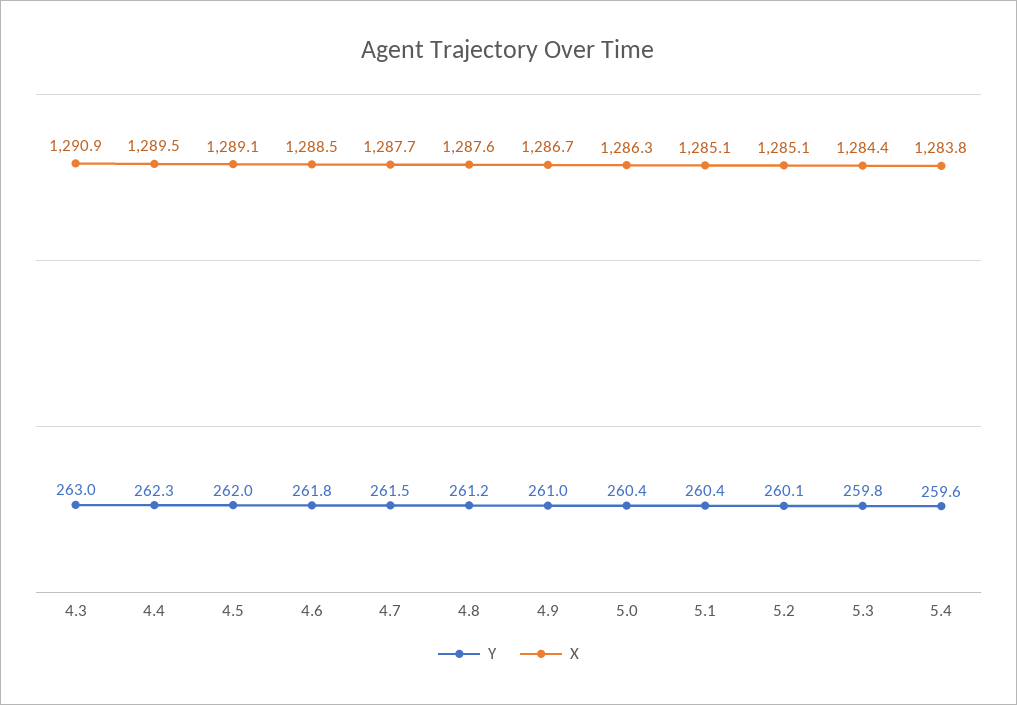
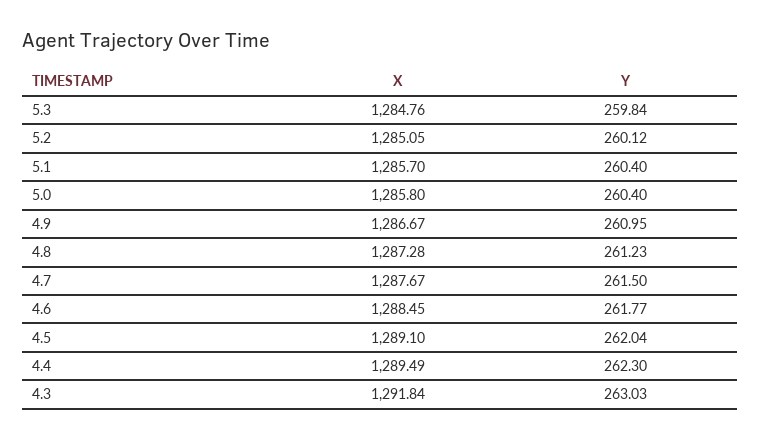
  {
    "Y": {
      "4.3": 263.03,
      "4.4": 262.3,
      "4.5": 262.04,
      "4.6": 261.77,
      "4.7": 261.5,
      "4.8": 261.23,
      "4.9": 260.95,
      "5.0": 260.4,
      "5.1": 260.4,
      "5.2": 260.12,
-     "5.3": 259.84,
+     "5.3": 259.84
-     "5.4": 259.6
    },
    "X": {
-     "4.3": 1290.9,
+     "4.3": 1291.84,
      "4.4": 1289.49,
      "4.5": 1289.1,
      "4.6": 1288.45,
      "4.7": 1287.67,
-     "4.8": 1287.6,
+     "4.8": 1287.28,
      "4.9": 1286.67,
-     "5.0": 1286.3,
+     "5.0": 1285.8,
-     "5.1": 1285.1,
+     "5.1": 1285.7,
      "5.2": 1285.05,
-     "5.3": 1284.4,
+     "5.3": 1284.76
-     "5.4": 1283.8
    }
  }

